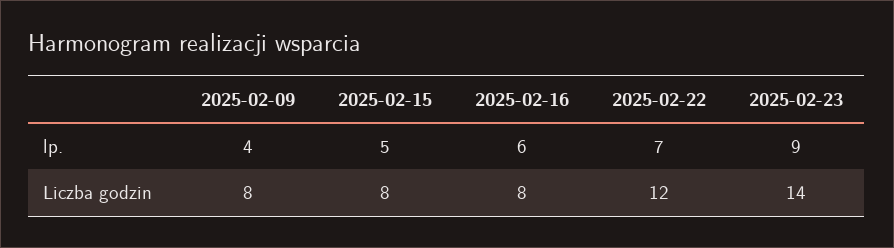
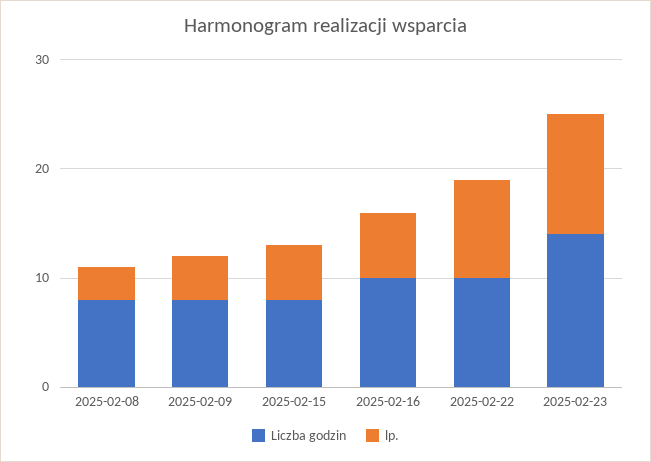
  {
    "lp.": {
      "2025-02-09": 4,
      "2025-02-15": 5,
      "2025-02-16": 6,
-     "2025-02-22": 7,
+     "2025-02-22": 9,
-     "2025-02-23": 9
+     "2025-02-23": 11,
+     "2025-02-08": 3
    },
    "Liczba godzin": {
      "2025-02-09": 8,
      "2025-02-15": 8,
-     "2025-02-16": 8,
+     "2025-02-16": 10,
-     "2025-02-22": 12,
+     "2025-02-22": 10,
-     "2025-02-23": 14
+     "2025-02-23": 14,
+     "2025-02-08": 8
    }
  }

